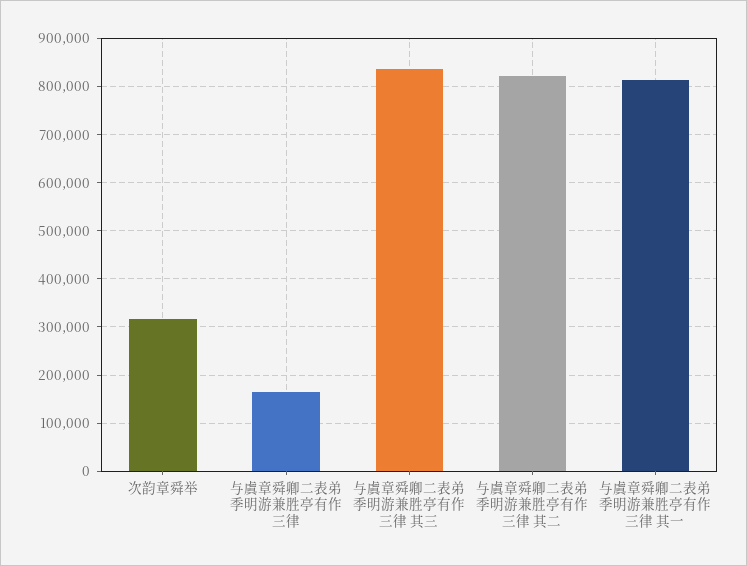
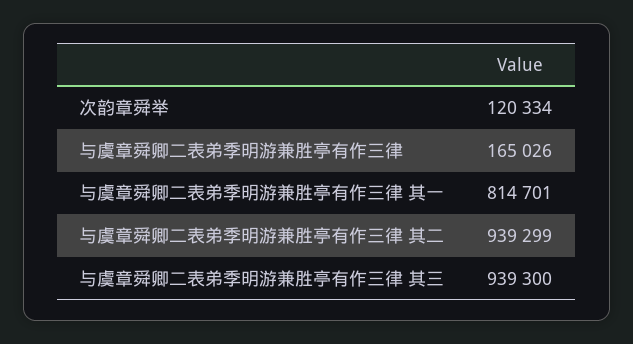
  {
-   "次韵章舜举": 320000,
+   "次韵章舜举": 120334,
    "与虞章舜卿二表弟季明游兼胜亭有作三律": 165026,
-   "与虞章舜卿二表弟季明游兼胜亭有作三律 其三": 840000,
+   "与虞章舜卿二表弟季明游兼胜亭有作三律 其三": 939300,
-   "与虞章舜卿二表弟季明游兼胜亭有作三律 其二": 820000,
+   "与虞章舜卿二表弟季明游兼胜亭有作三律 其二": 939299,
    "与虞章舜卿二表弟季明游兼胜亭有作三律 其一": 814701
  }

